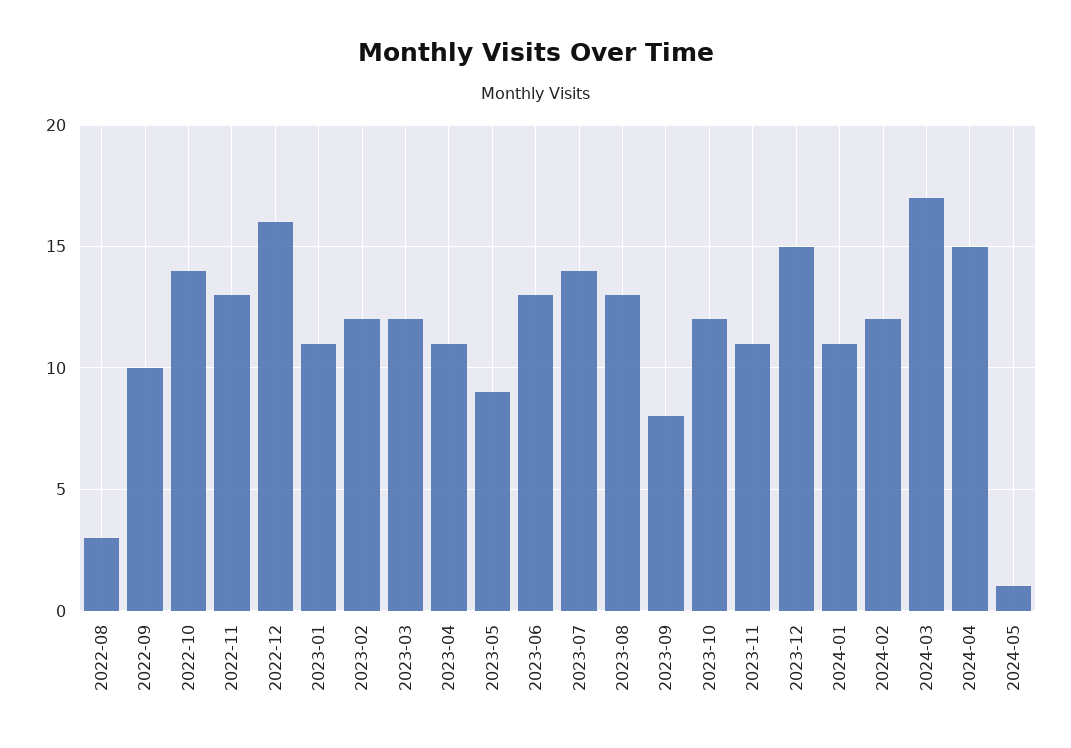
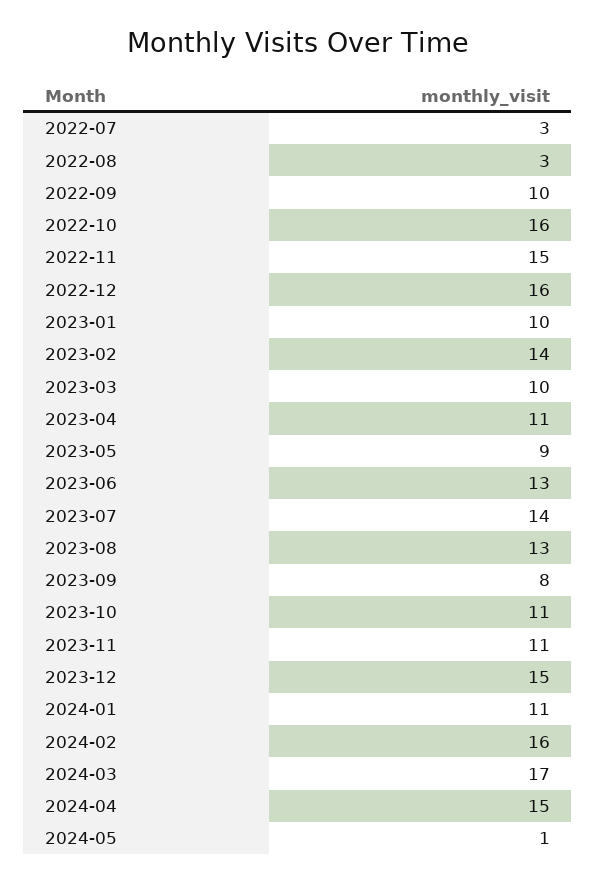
  {
    "2022-08": 3,
    "2022-09": 10,
-   "2022-10": 14,
+   "2022-10": 16,
-   "2022-11": 13,
+   "2022-11": 15,
    "2022-12": 16,
-   "2023-01": 11,
+   "2023-01": 10,
-   "2023-02": 12,
+   "2023-02": 14,
-   "2023-03": 12,
+   "2023-03": 10,
    "2023-04": 11,
    "2023-05": 9,
    "2023-06": 13,
    "2023-07": 14,
    "2023-08": 13,
    "2023-09": 8,
-   "2023-10": 12,
+   "2023-10": 11,
    "2023-11": 11,
    "2023-12": 15,
    "2024-01": 11,
-   "2024-02": 12,
+   "2024-02": 16,
    "2024-03": 17,
    "2024-04": 15,
-   "2024-05": 1
+   "2024-05": 1,
+   "2022-07": 3
  }

